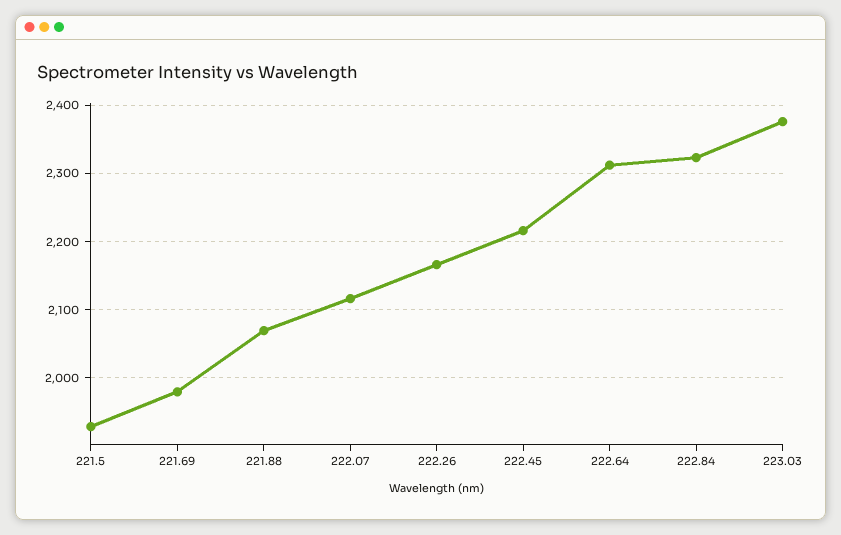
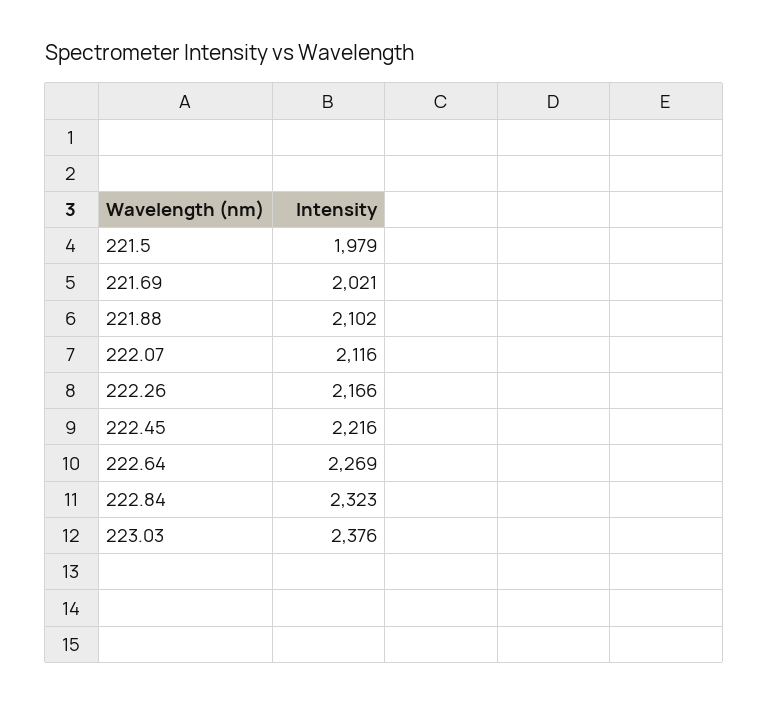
  {
-   "221.5": 1930,
+   "221.5": 1979,
-   "221.69": 1980,
+   "221.69": 2021,
-   "221.88": 2070,
+   "221.88": 2102,
    "222.07": 2116,
    "222.26": 2166,
    "222.45": 2216,
-   "222.64": 2310,
+   "222.64": 2269,
    "222.84": 2323,
    "223.03": 2376
  }

